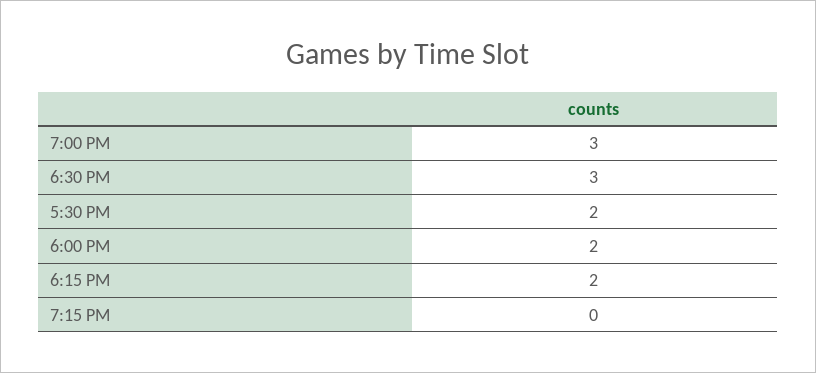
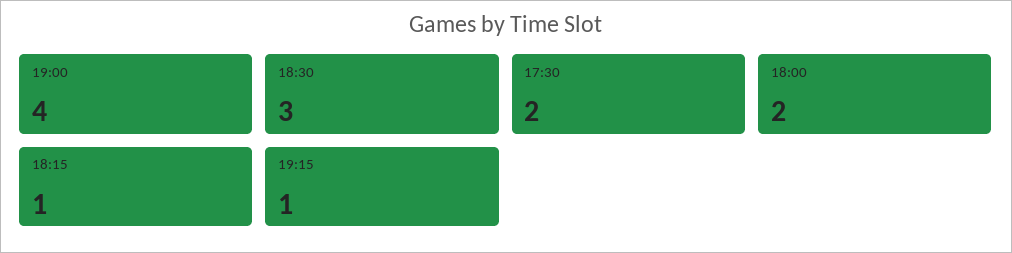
  {
-   "7:00 PM": 3,
+   "7:00 PM": 4,
    "6:30 PM": 3,
    "5:30 PM": 2,
    "6:00 PM": 2,
-   "6:15 PM": 2,
+   "6:15 PM": 1,
-   "7:15 PM": 0
+   "7:15 PM": 1
  }

